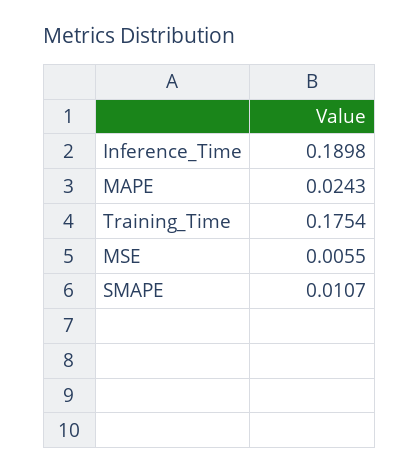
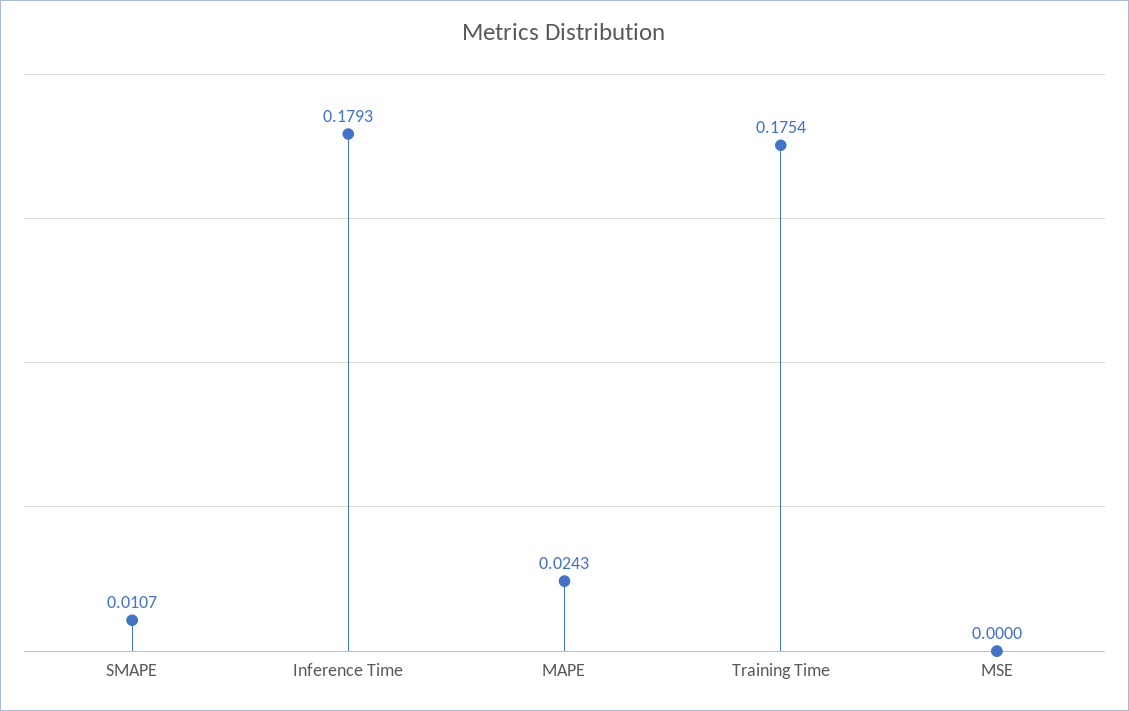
  {
-   "Inference_Time": 0.1898,
+   "Inference_Time": 0.1793,
    "MAPE": 0.0243,
    "Training_Time": 0.1754,
-   "MSE": 0.0055,
+   "MSE": 0,
    "SMAPE": 0.0107
  }

